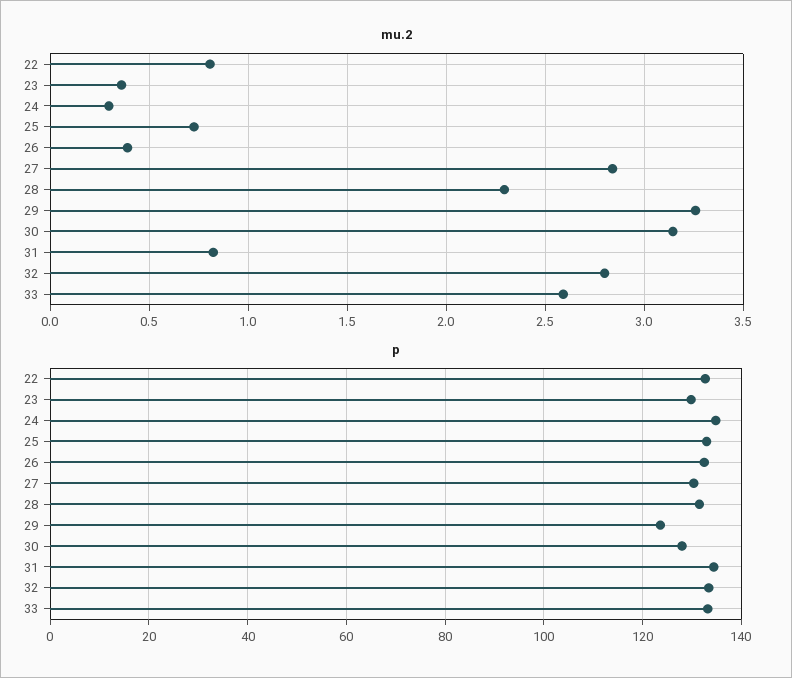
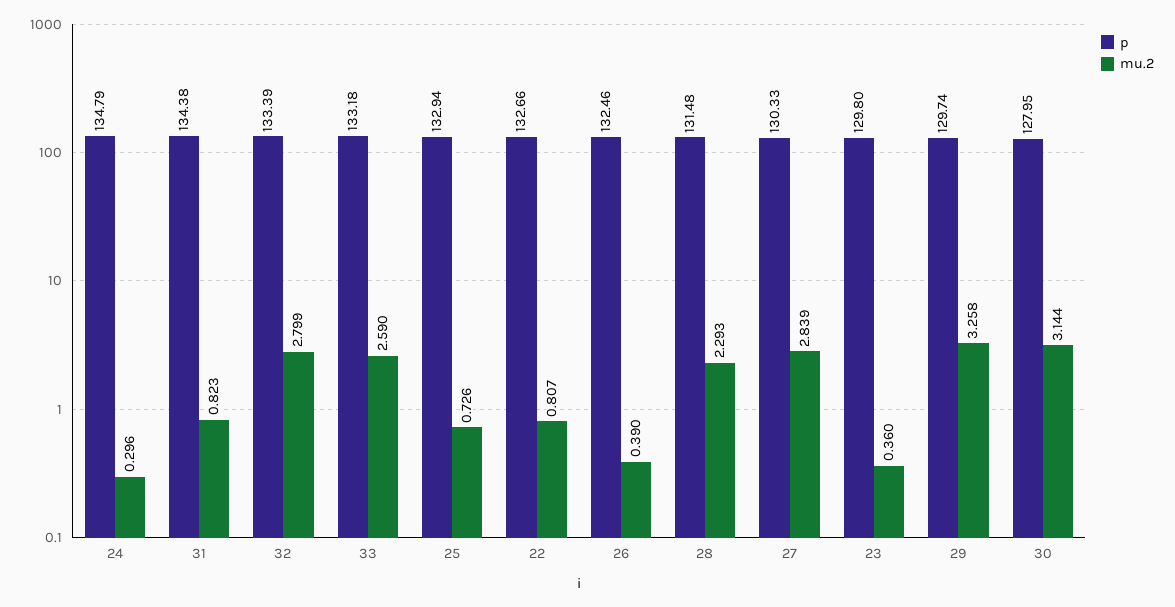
  {
    "mu.2": {
      "22": 0.807,
      "23": 0.36,
      "24": 0.296,
      "25": 0.726,
      "26": 0.39,
      "27": 2.839,
      "28": 2.293,
      "29": 3.258,
      "30": 3.144,
      "31": 0.823,
      "32": 2.799,
      "33": 2.59
    },
    "p": {
      "22": 132.66,
      "23": 129.8,
      "24": 134.79,
      "25": 132.94,
      "26": 132.46,
      "27": 130.33,
      "28": 131.48,
-     "29": 124,
+     "29": 129.74,
      "30": 127.95,
      "31": 134.38,
      "32": 133.39,
      "33": 133.18
    }
  }

